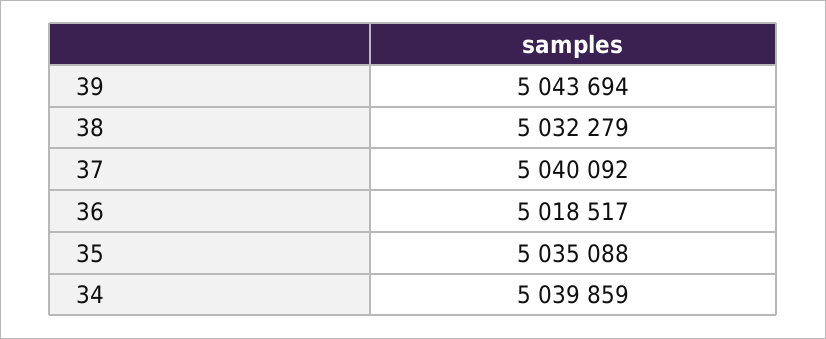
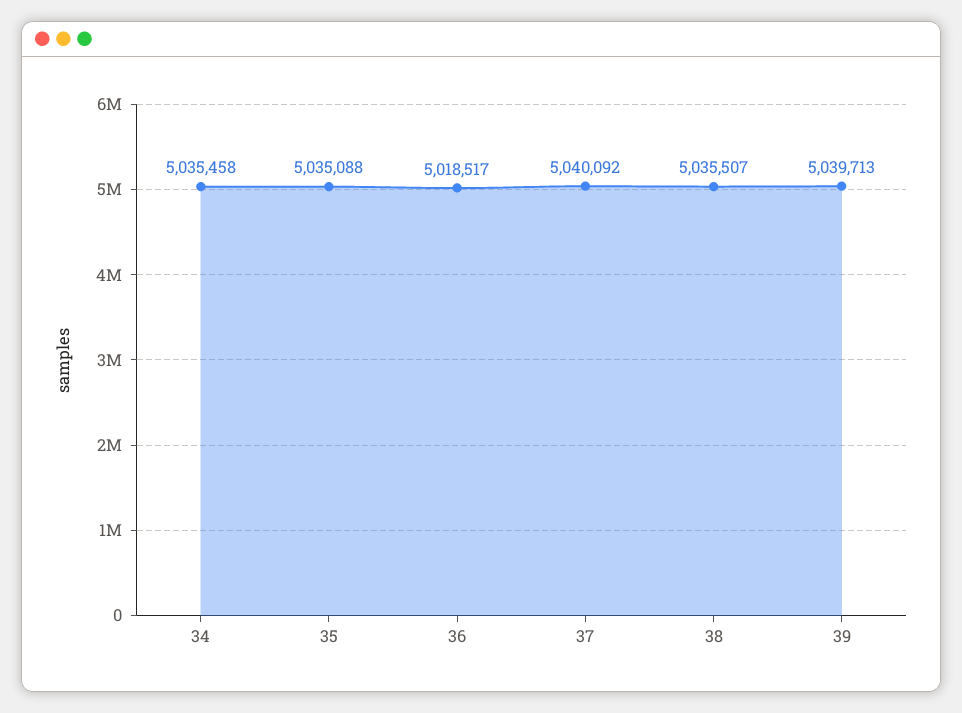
  {
-   "39": 5043694,
+   "39": 5039713,
-   "38": 5032279,
+   "38": 5035507,
    "37": 5040092,
    "36": 5018517,
    "35": 5035088,
-   "34": 5039859
+   "34": 5035458
  }

